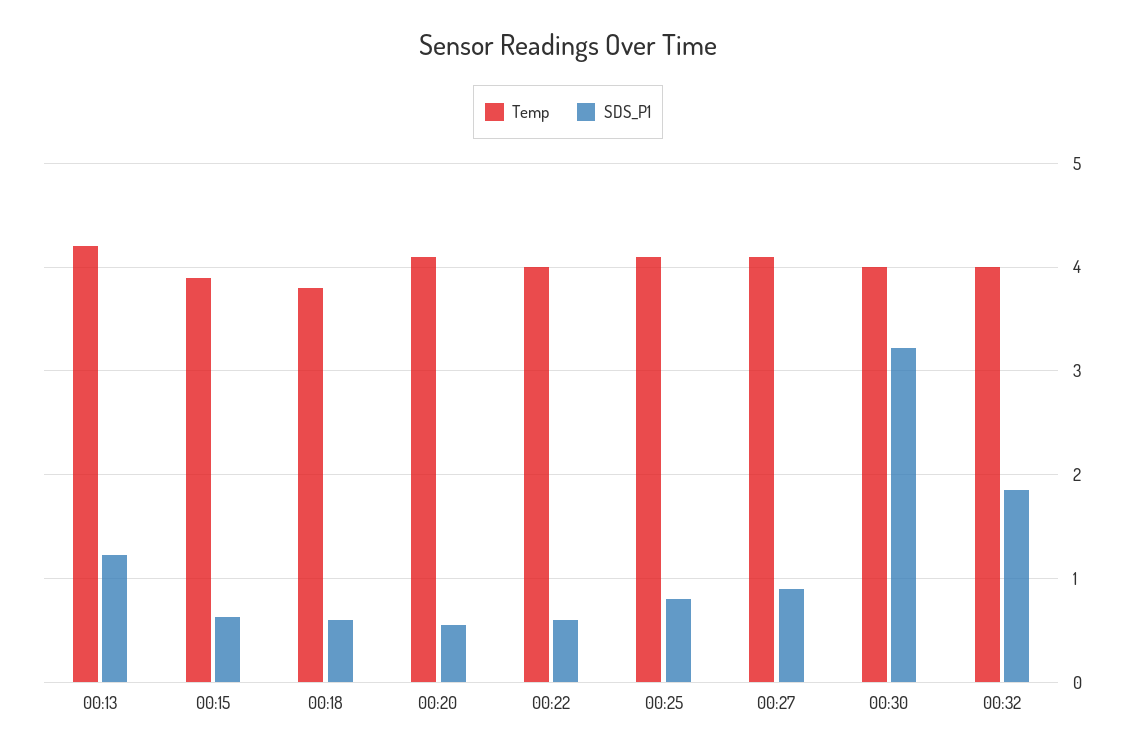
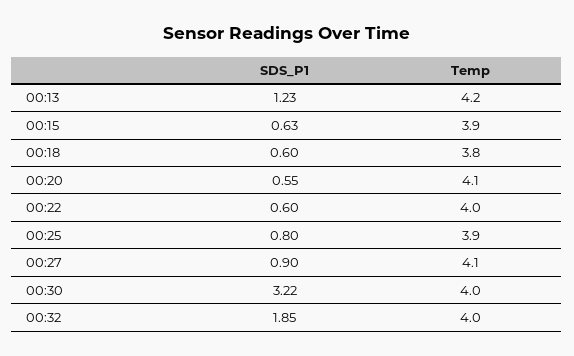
  {
    "Temp": {
      "00:13": 4.2,
      "00:15": 3.9,
      "00:18": 3.8,
      "00:20": 4.1,
      "00:22": 4,
-     "00:25": 4.1,
+     "00:25": 3.9,
      "00:27": 4.1,
      "00:30": 4,
      "00:32": 4
    },
    "SDS_P1": {
      "00:13": 1.23,
      "00:15": 0.63,
      "00:18": 0.6,
      "00:20": 0.55,
      "00:22": 0.6,
      "00:25": 0.8,
      "00:27": 0.9,
      "00:30": 3.22,
      "00:32": 1.85
    }
  }

